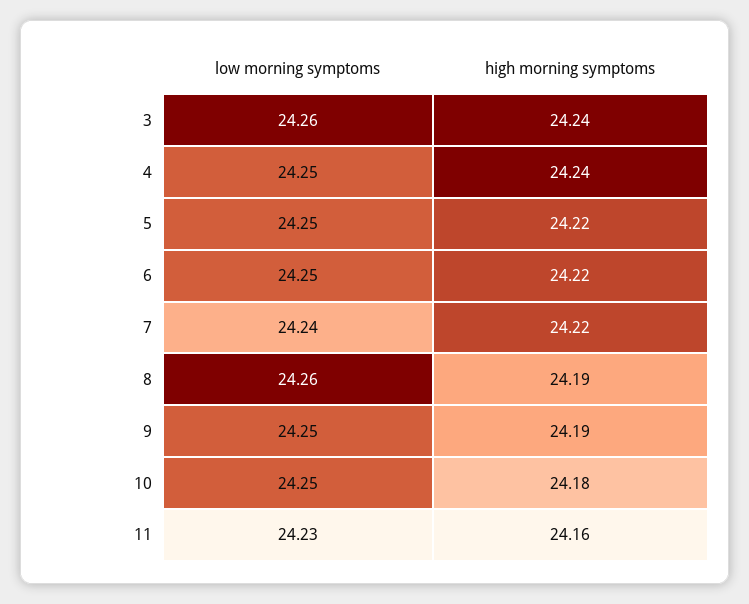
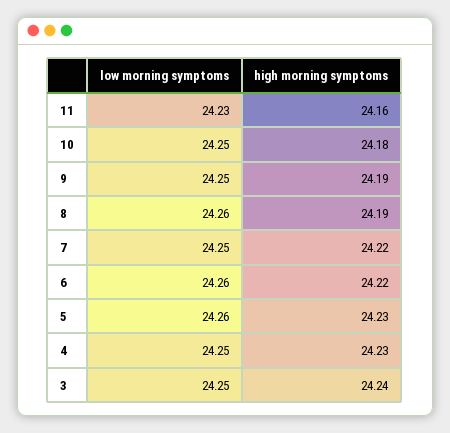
  {
    "low morning symptoms": {
-     "3": 24.26,
+     "3": 24.25,
      "4": 24.25,
-     "5": 24.25,
+     "5": 24.26,
-     "6": 24.25,
+     "6": 24.26,
-     "7": 24.24,
+     "7": 24.25,
      "8": 24.26,
      "9": 24.25,
      "10": 24.25,
      "11": 24.23
    },
    "high morning symptoms": {
      "3": 24.24,
-     "4": 24.24,
+     "4": 24.23,
-     "5": 24.22,
+     "5": 24.23,
      "6": 24.22,
      "7": 24.22,
      "8": 24.19,
      "9": 24.19,
      "10": 24.18,
      "11": 24.16
    }
  }

